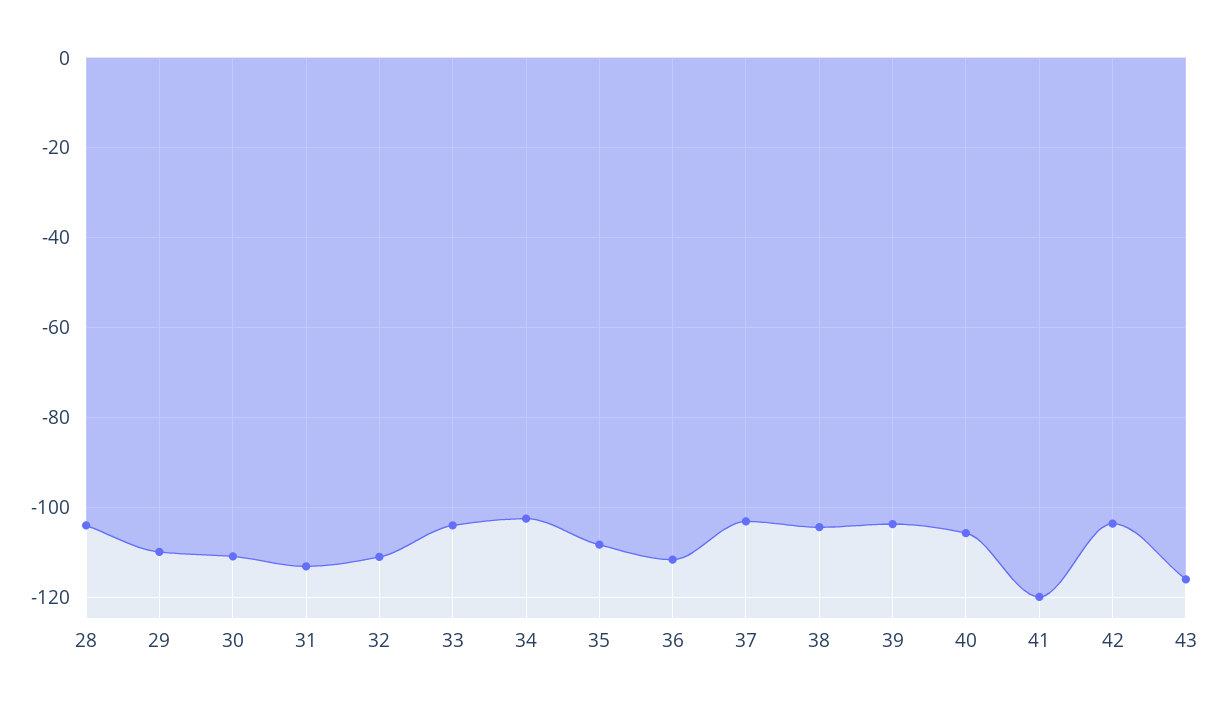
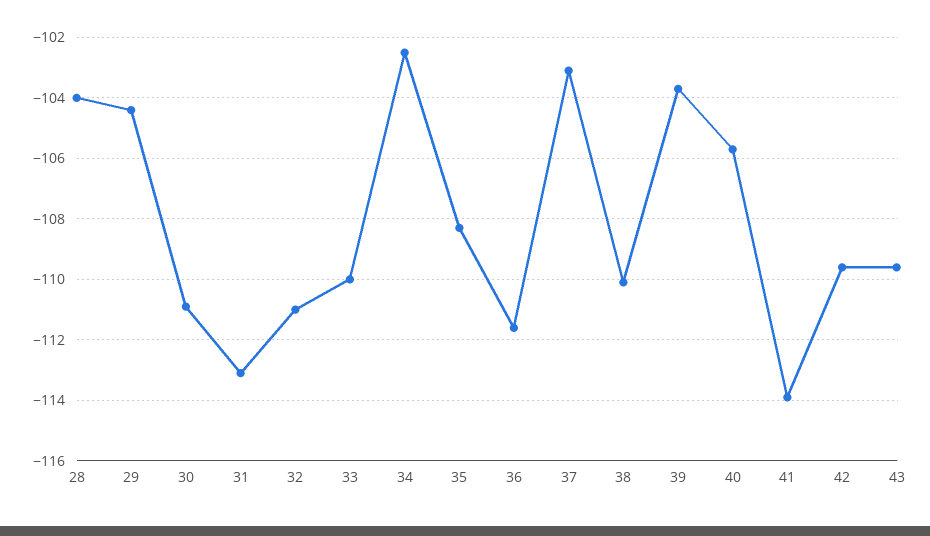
  {
    "28": -104,
-   "29": -110,
+   "29": -104.5,
    "30": -111,
    "31": -113,
    "32": -111,
-   "33": -104,
+   "33": -110,
    "34": -102.5,
    "35": -108.5,
    "36": -111.5,
    "37": -103,
-   "38": -104,
+   "38": -110,
    "39": -103.5,
    "40": -105.5,
-   "41": -120,
+   "41": -114,
-   "42": -104,
+   "42": -109.5,
-   "43": -116
+   "43": -109.5
  }

